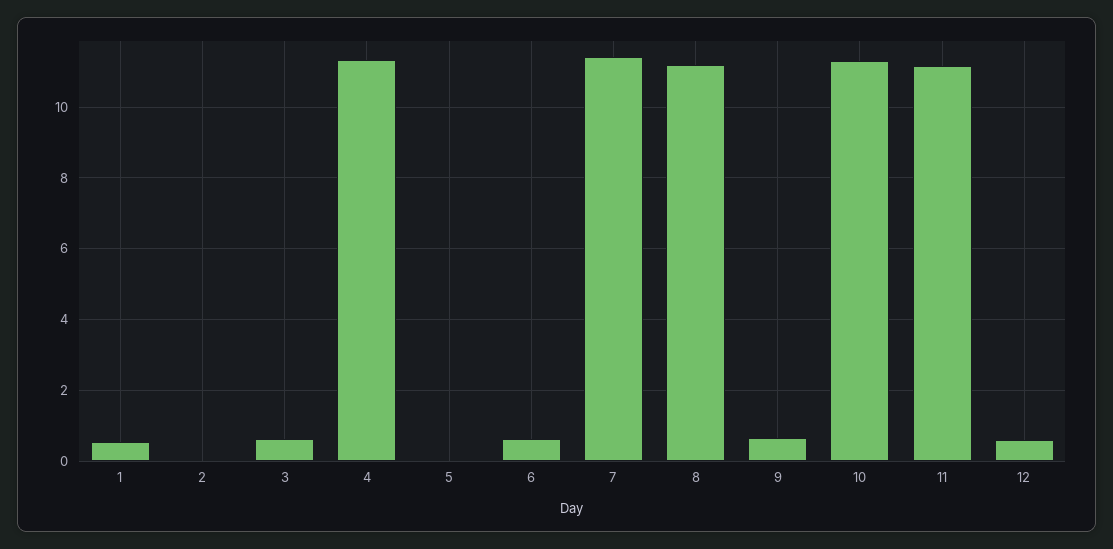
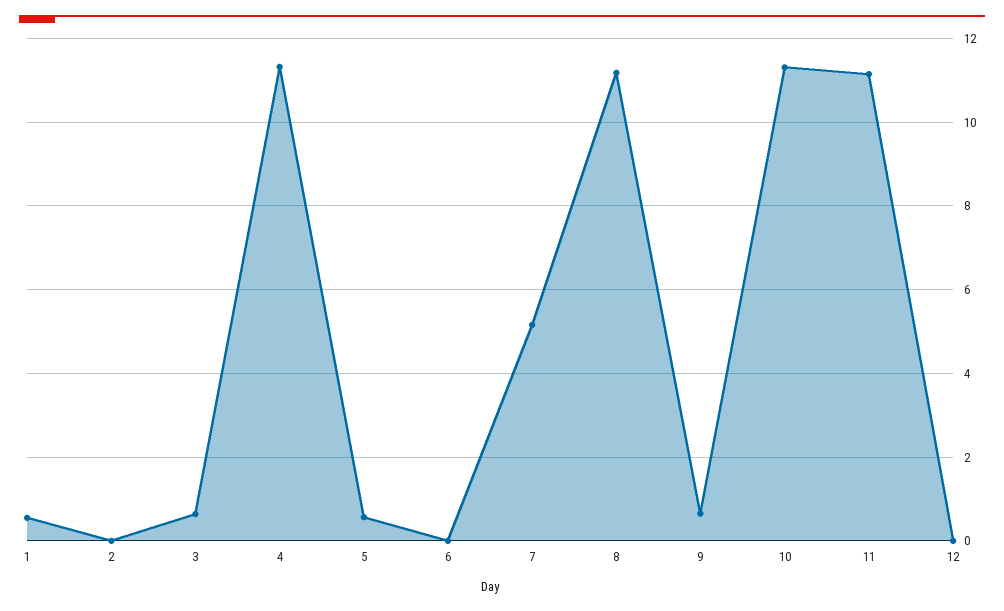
  {
    "1": 0.6,
    "2": 0,
    "3": 0.6,
    "4": 11.4,
-   "5": 0,
+   "5": 0.6,
-   "6": 0.6,
+   "6": 0,
-   "7": 11.4,
+   "7": 5.2,
    "8": 11.2,
    "9": 0.6,
    "10": 11.4,
    "11": 11.2,
-   "12": 0.6
+   "12": 0
  }

